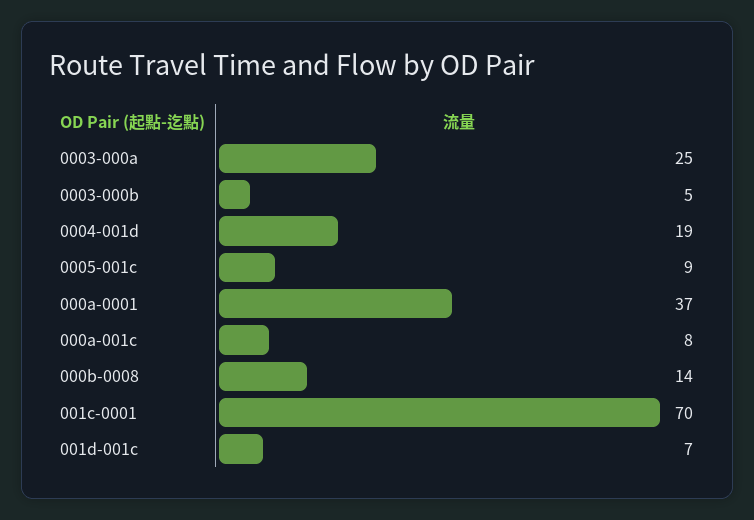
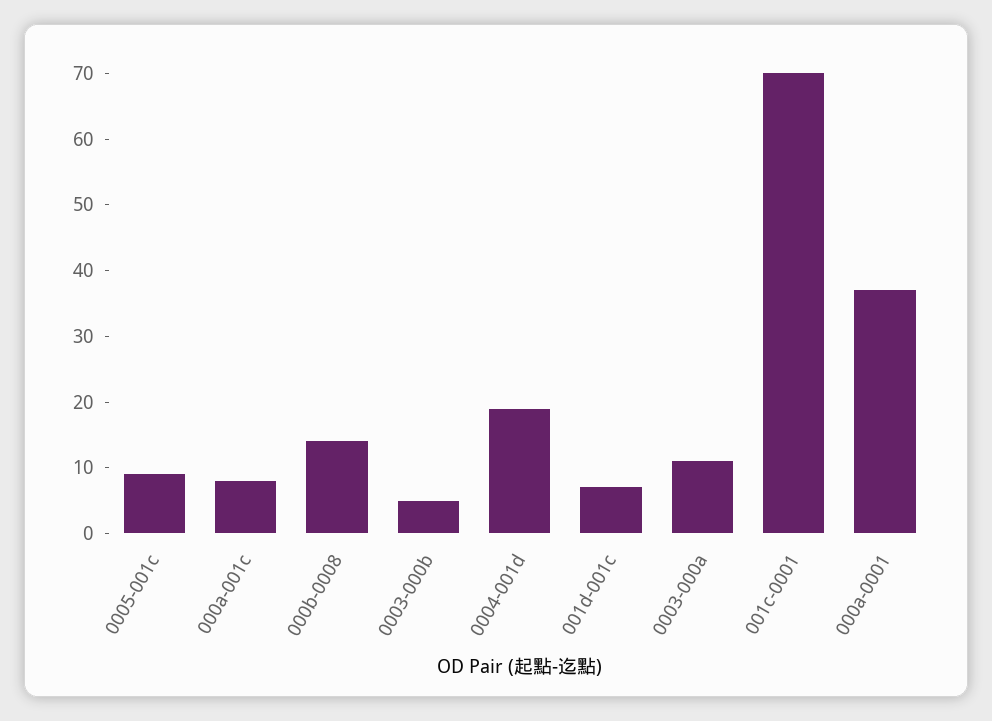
  {
-   "0003-000a": 25,
+   "0003-000a": 10,
    "0003-000b": 5,
    "0004-001d": 19,
    "0005-001c": 9,
    "000a-0001": 37,
    "000a-001c": 8,
    "000b-0008": 14,
    "001c-0001": 70,
    "001d-001c": 7
  }

